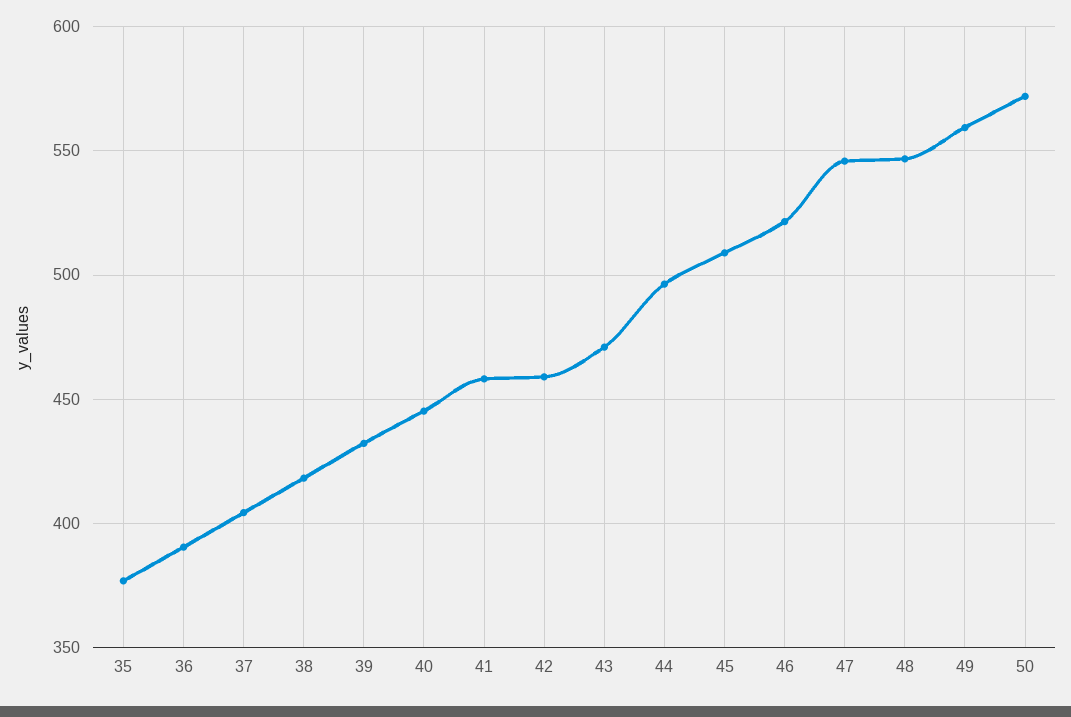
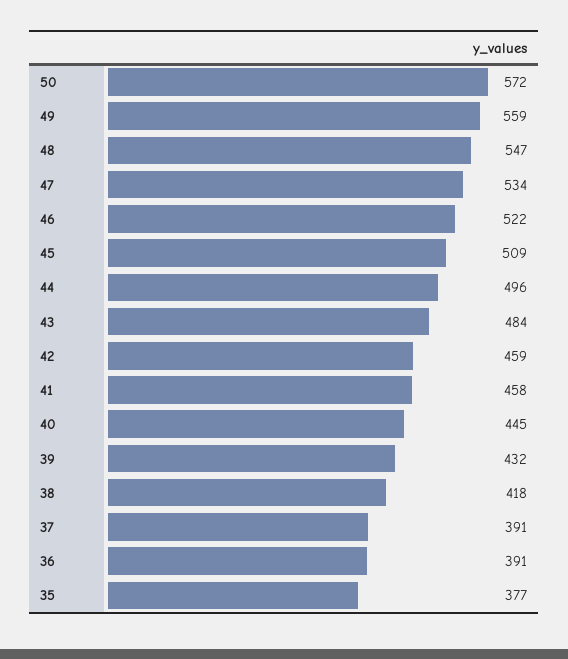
  {
    "35": 377,
    "36": 391,
-   "37": 405,
+   "37": 391,
    "38": 418,
    "39": 432,
    "40": 445,
    "41": 458,
    "42": 459,
-   "43": 470,
+   "43": 484,
    "44": 496,
    "45": 509,
    "46": 522,
-   "47": 545,
+   "47": 534,
    "48": 547,
    "49": 559,
    "50": 572
  }

